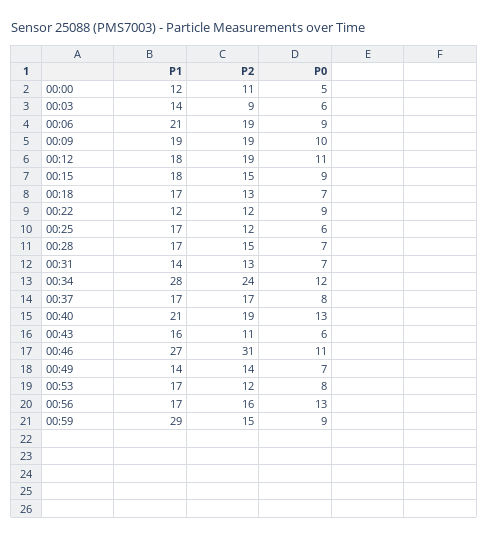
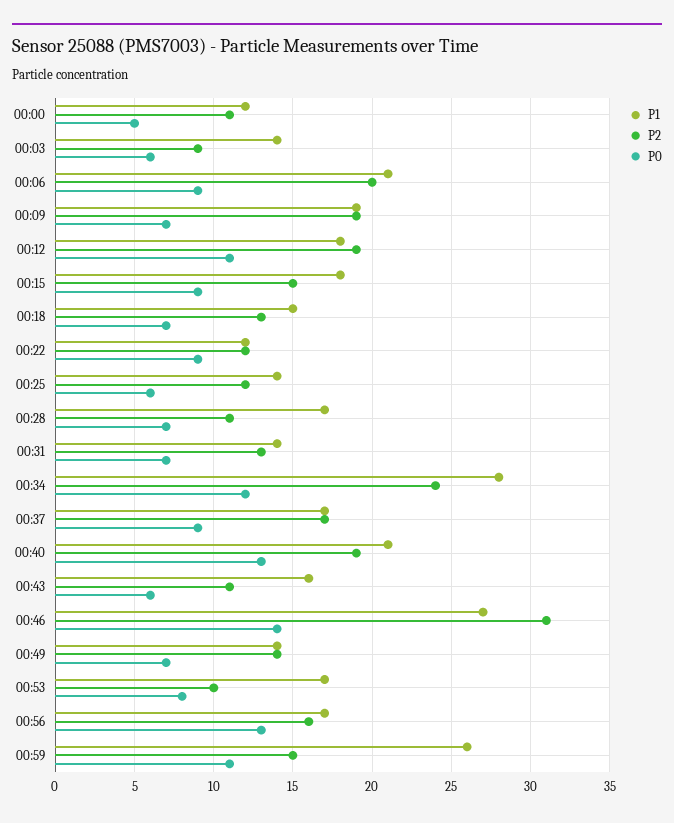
  {
    "P1": {
      "00:00": 12,
      "00:03": 14,
      "00:06": 21,
      "00:09": 19,
      "00:12": 18,
      "00:15": 18,
-     "00:18": 17,
+     "00:18": 15,
      "00:22": 12,
-     "00:25": 17,
+     "00:25": 14,
      "00:28": 17,
      "00:31": 14,
      "00:34": 28,
      "00:37": 17,
      "00:40": 21,
      "00:43": 16,
      "00:46": 27,
      "00:49": 14,
      "00:53": 17,
      "00:56": 17,
-     "00:59": 29
+     "00:59": 26
    },
    "P2": {
      "00:00": 11,
      "00:03": 9,
-     "00:06": 19,
+     "00:06": 20,
      "00:09": 19,
      "00:12": 19,
      "00:15": 15,
      "00:18": 13,
      "00:22": 12,
      "00:25": 12,
-     "00:28": 15,
+     "00:28": 11,
      "00:31": 13,
      "00:34": 24,
      "00:37": 17,
      "00:40": 19,
      "00:43": 11,
      "00:46": 31,
      "00:49": 14,
-     "00:53": 12,
+     "00:53": 10,
      "00:56": 16,
      "00:59": 15
    },
    "P0": {
      "00:00": 5,
      "00:03": 6,
      "00:06": 9,
-     "00:09": 10,
+     "00:09": 7,
      "00:12": 11,
      "00:15": 9,
      "00:18": 7,
      "00:22": 9,
      "00:25": 6,
      "00:28": 7,
      "00:31": 7,
      "00:34": 12,
-     "00:37": 8,
+     "00:37": 9,
      "00:40": 13,
      "00:43": 6,
-     "00:46": 11,
+     "00:46": 14,
      "00:49": 7,
      "00:53": 8,
      "00:56": 13,
-     "00:59": 9
+     "00:59": 11
    }
  }

